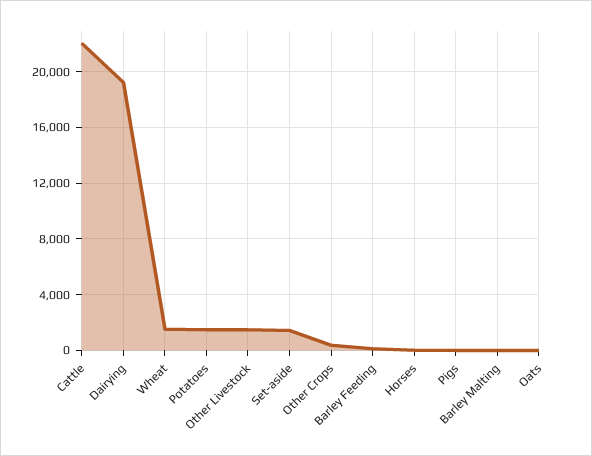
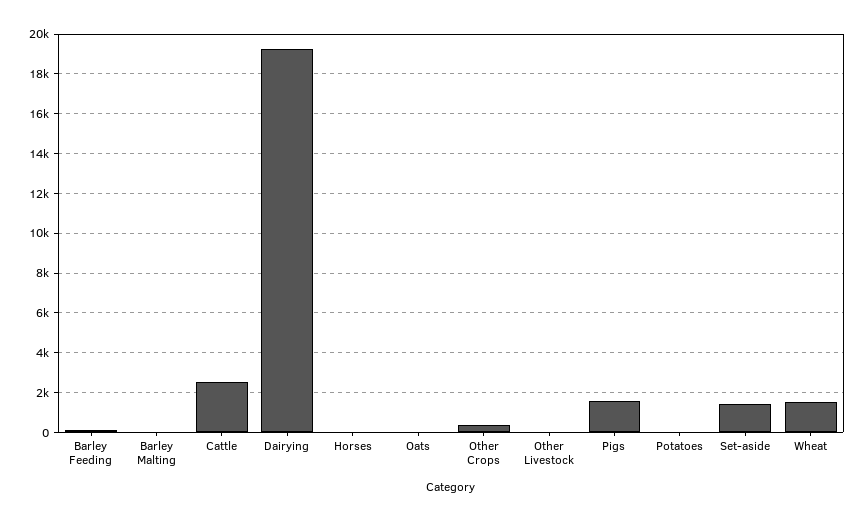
  {
-   "Cattle": 22000,
+   "Cattle": 2500,
    "Dairying": 19000,
    "Wheat": 1500,
-   "Potatoes": 1500,
+   "Potatoes": 0,
-   "Other Livestock": 1500,
+   "Other Livestock": 0,
    "Set-aside": 1500,
    "Other Crops": 500,
    "Barley Feeding": 0,
    "Horses": 0,
-   "Pigs": 0,
+   "Pigs": 1500,
    "Barley Malting": 0,
    "Oats": 0
  }

